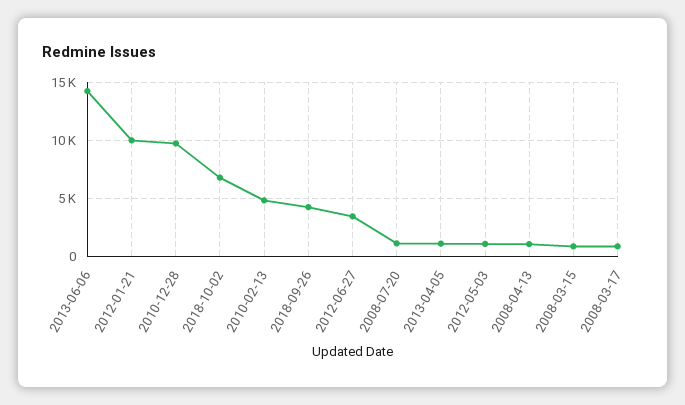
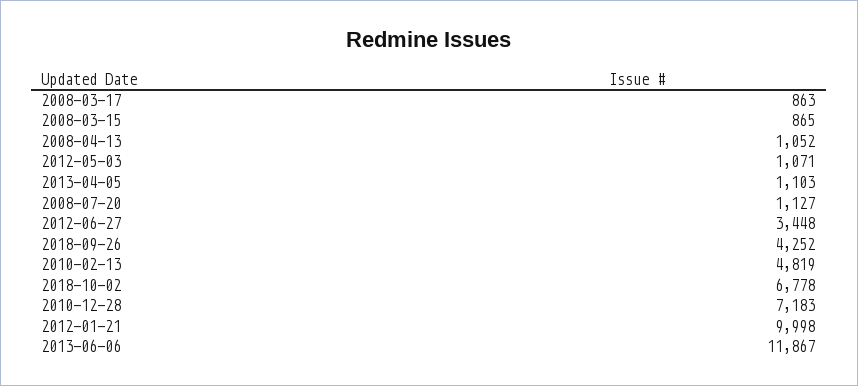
  {
-   "2013-06-06": 14000,
+   "2013-06-06": 11867,
    "2012-01-21": 9998,
-   "2010-12-28": 10000,
+   "2010-12-28": 7183,
    "2018-10-02": 6778,
    "2010-02-13": 4819,
    "2018-09-26": 4252,
    "2012-06-27": 3448,
    "2008-07-20": 1127,
    "2013-04-05": 1103,
    "2012-05-03": 1071,
    "2008-04-13": 1052,
    "2008-03-15": 865,
    "2008-03-17": 863
  }

